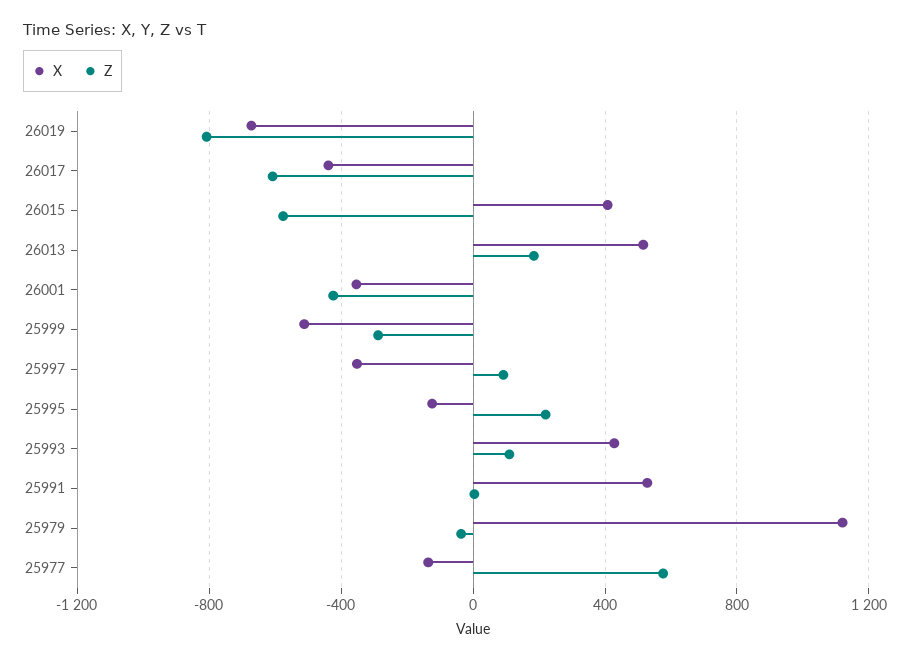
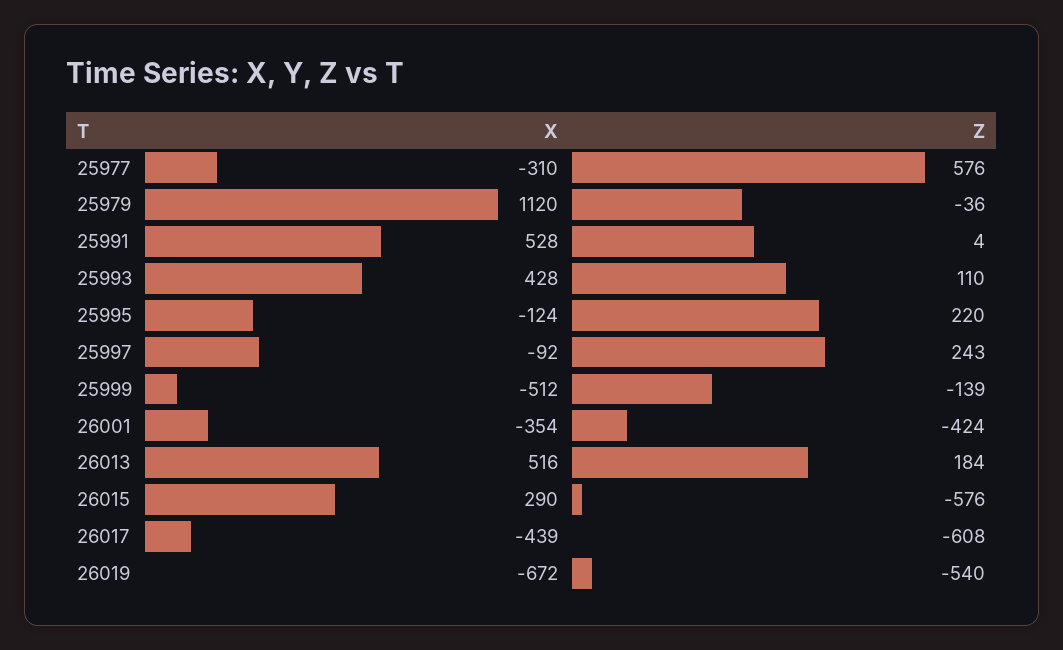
  {
    "X": {
      "26019": -672,
      "26017": -439,
-     "26015": 400,
+     "26015": 290,
      "26013": 516,
      "26001": -354,
      "25999": -512,
-     "25997": -350,
+     "25997": -92,
      "25995": -124,
      "25993": 428,
      "25991": 528,
      "25979": 1120,
-     "25977": -150
+     "25977": -310
    },
    "Z": {
-     "26019": -800,
+     "26019": -540,
      "26017": -608,
      "26015": -576,
      "26013": 184,
      "26001": -424,
-     "25999": -300,
+     "25999": -139,
-     "25997": 100,
+     "25997": 243,
      "25995": 220,
      "25993": 110,
      "25991": 4,
      "25979": -36,
      "25977": 576
    }
  }

